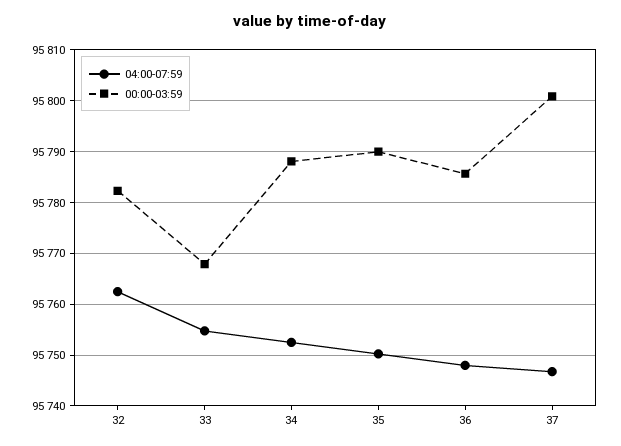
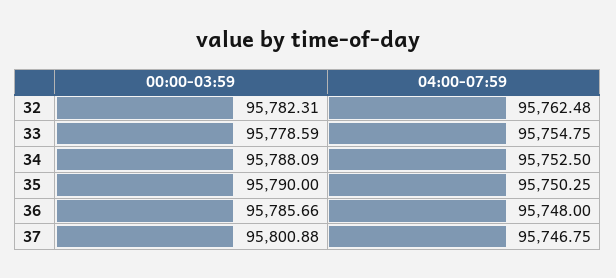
  {
    "04:00-07:59": {
      "32": 95762.48,
      "33": 95754.75,
      "34": 95752.5,
      "35": 95750.25,
      "36": 95748,
      "37": 95746.75
    },
    "00:00-03:59": {
      "32": 95782.31,
-     "33": 95768,
+     "33": 95778.59,
      "34": 95788.09,
      "35": 95790,
      "36": 95785.66,
      "37": 95800.88
    }
  }

